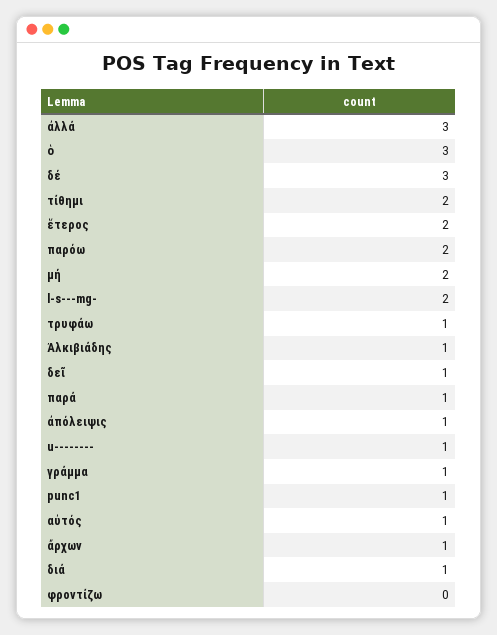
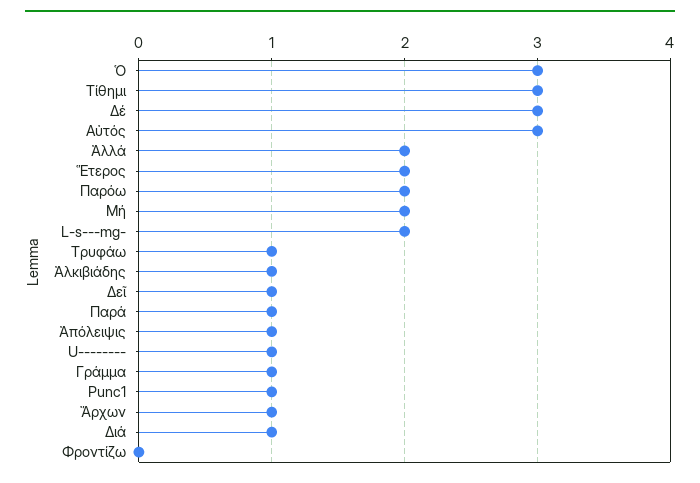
  {
-   "ἀλλά": 3,
+   "ἀλλά": 2,
    "ὁ": 3,
    "δέ": 3,
-   "τίθημι": 2,
+   "τίθημι": 3,
    "ἕτερος": 2,
    "παρόω": 2,
    "μή": 2,
    "l-s---mg-": 2,
    "τρυφάω": 1,
    "Ἀλκιβιάδης": 1,
    "δεῖ": 1,
    "παρά": 1,
    "ἀπόλειψις": 1,
    "u--------": 1,
    "γράμμα": 1,
    "punc1": 1,
-   "αὐτός": 1,
+   "αὐτός": 3,
    "ἄρχων": 1,
    "διά": 1,
    "φροντίζω": 0
  }

